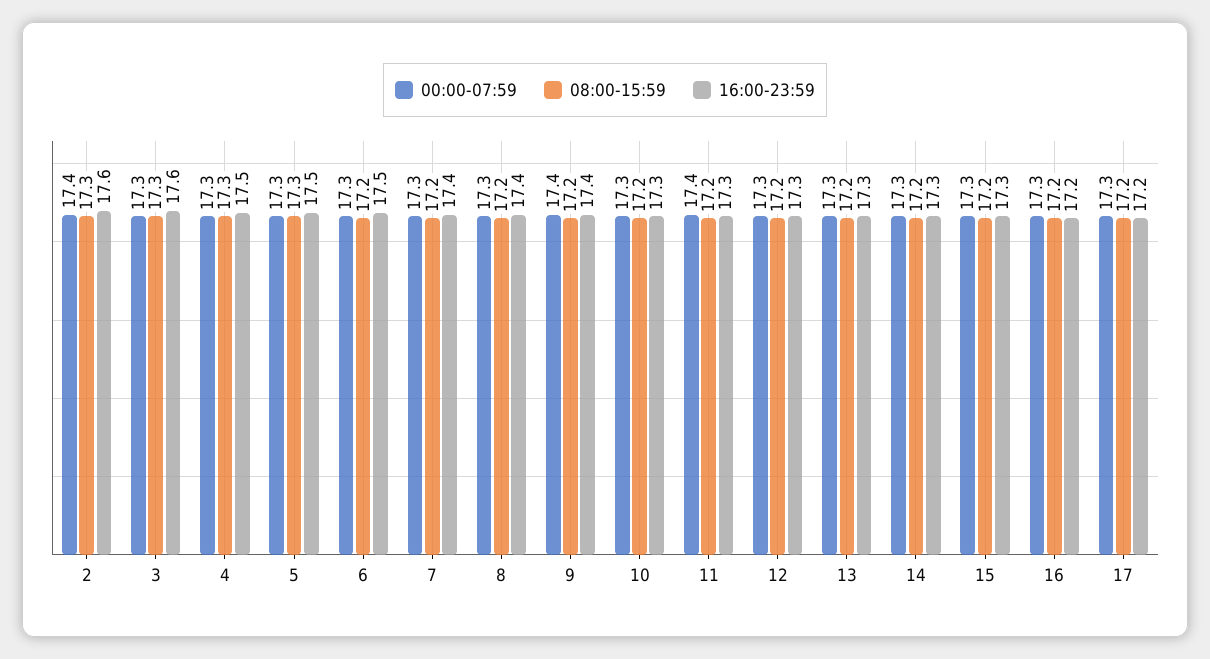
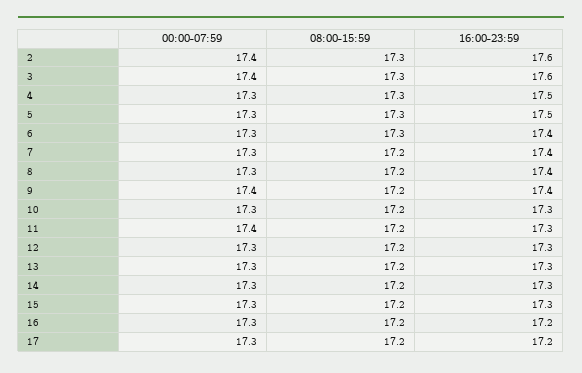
  {
    "00:00-07:59": {
      "2": 17.4,
-     "3": 17.3,
+     "3": 17.4,
      "4": 17.3,
      "5": 17.3,
      "6": 17.3,
      "7": 17.3,
      "8": 17.3,
      "9": 17.4,
      "10": 17.3,
      "11": 17.4,
      "12": 17.3,
      "13": 17.3,
      "14": 17.3,
      "15": 17.3,
      "16": 17.3,
      "17": 17.3
    },
    "08:00-15:59": {
      "2": 17.3,
      "3": 17.3,
      "4": 17.3,
      "5": 17.3,
-     "6": 17.2,
+     "6": 17.3,
      "7": 17.2,
      "8": 17.2,
      "9": 17.2,
      "10": 17.2,
      "11": 17.2,
      "12": 17.2,
      "13": 17.2,
      "14": 17.2,
      "15": 17.2,
      "16": 17.2,
      "17": 17.2
    },
    "16:00-23:59": {
      "2": 17.6,
      "3": 17.6,
      "4": 17.5,
      "5": 17.5,
-     "6": 17.5,
+     "6": 17.4,
      "7": 17.4,
      "8": 17.4,
      "9": 17.4,
      "10": 17.3,
      "11": 17.3,
      "12": 17.3,
      "13": 17.3,
      "14": 17.3,
      "15": 17.3,
      "16": 17.2,
      "17": 17.2
    }
  }

